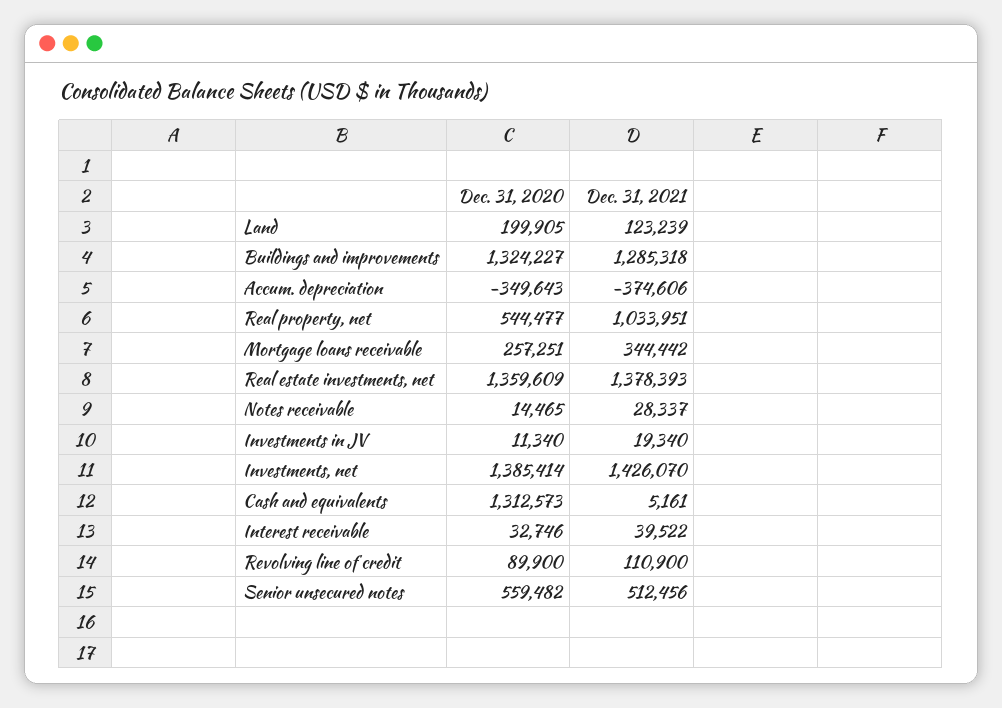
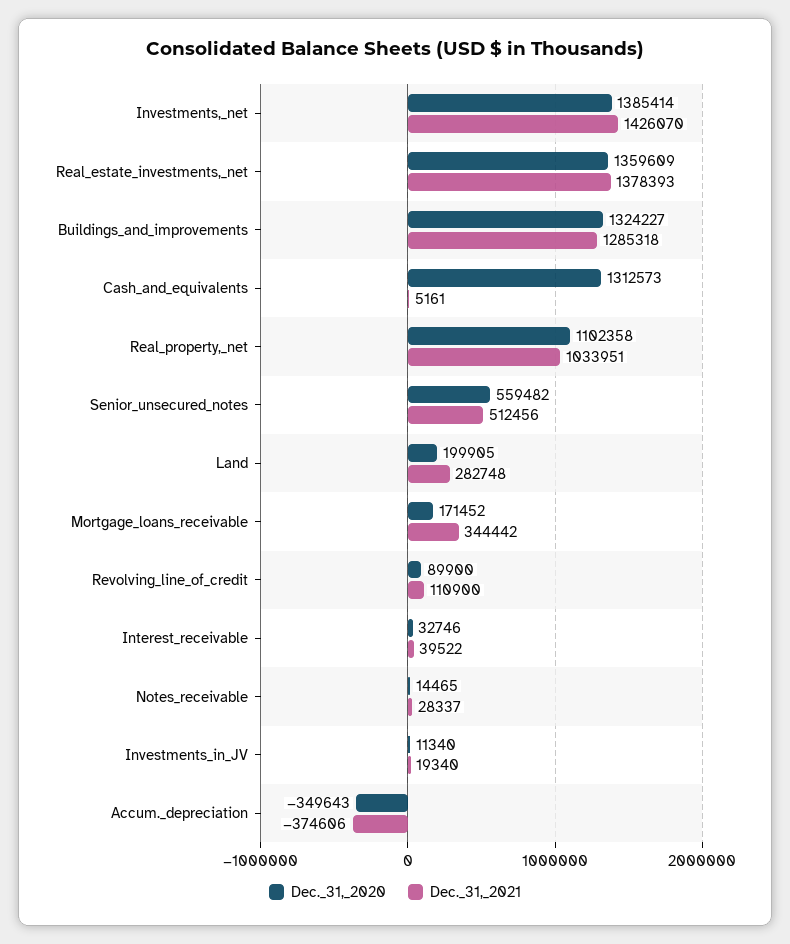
  {
    "Dec. 31, 2020": {
      "Land": 199905,
      "Buildings and improvements": 1324227,
      "Accum. depreciation": -349643,
-     "Real property, net": 544477,
+     "Real property, net": 1102358,
-     "Mortgage loans receivable": 257251,
+     "Mortgage loans receivable": 171452,
      "Real estate investments, net": 1359609,
      "Notes receivable": 14465,
      "Investments in JV": 11340,
      "Investments, net": 1385414,
      "Cash and equivalents": 1312573,
      "Interest receivable": 32746,
      "Revolving line of credit": 89900,
      "Senior unsecured notes": 559482
    },
    "Dec. 31, 2021": {
-     "Land": 123239,
+     "Land": 282748,
      "Buildings and improvements": 1285318,
      "Accum. depreciation": -374606,
      "Real property, net": 1033951,
      "Mortgage loans receivable": 344442,
      "Real estate investments, net": 1378393,
      "Notes receivable": 28337,
      "Investments in JV": 19340,
      "Investments, net": 1426070,
      "Cash and equivalents": 5161,
      "Interest receivable": 39522,
      "Revolving line of credit": 110900,
      "Senior unsecured notes": 512456
    }
  }

